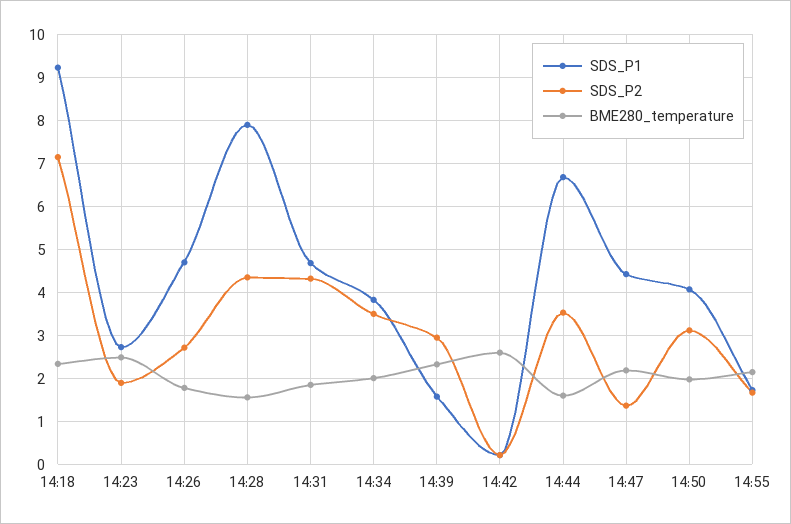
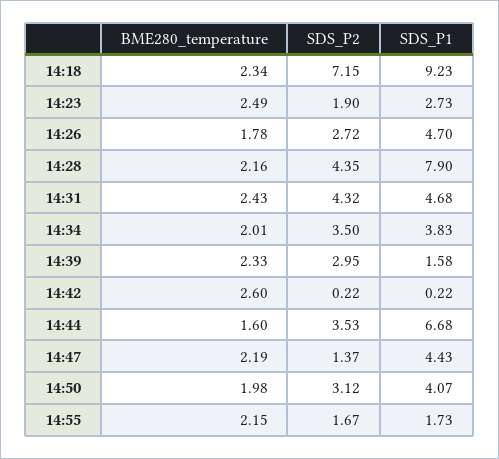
  {
    "SDS_P1": {
      "14:18": 9.23,
      "14:23": 2.73,
      "14:26": 4.7,
      "14:28": 7.9,
      "14:31": 4.68,
      "14:34": 3.83,
      "14:39": 1.58,
      "14:42": 0.22,
      "14:44": 6.68,
      "14:47": 4.43,
      "14:50": 4.07,
      "14:55": 1.73
    },
    "SDS_P2": {
      "14:18": 7.15,
      "14:23": 1.9,
      "14:26": 2.72,
      "14:28": 4.35,
      "14:31": 4.32,
      "14:34": 3.5,
      "14:39": 2.95,
      "14:42": 0.22,
      "14:44": 3.53,
      "14:47": 1.37,
      "14:50": 3.12,
      "14:55": 1.67
    },
    "BME280_temperature": {
      "14:18": 2.34,
      "14:23": 2.49,
      "14:26": 1.78,
-     "14:28": 1.6,
+     "14:28": 2.16,
-     "14:31": 1.8,
+     "14:31": 2.43,
      "14:34": 2.01,
      "14:39": 2.33,
      "14:42": 2.6,
      "14:44": 1.6,
      "14:47": 2.19,
      "14:50": 1.98,
      "14:55": 2.15
    }
  }

